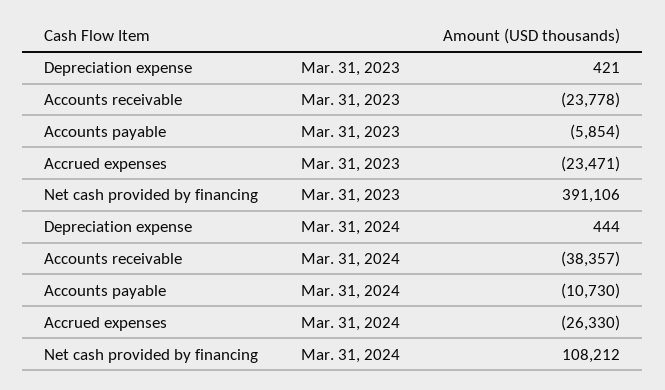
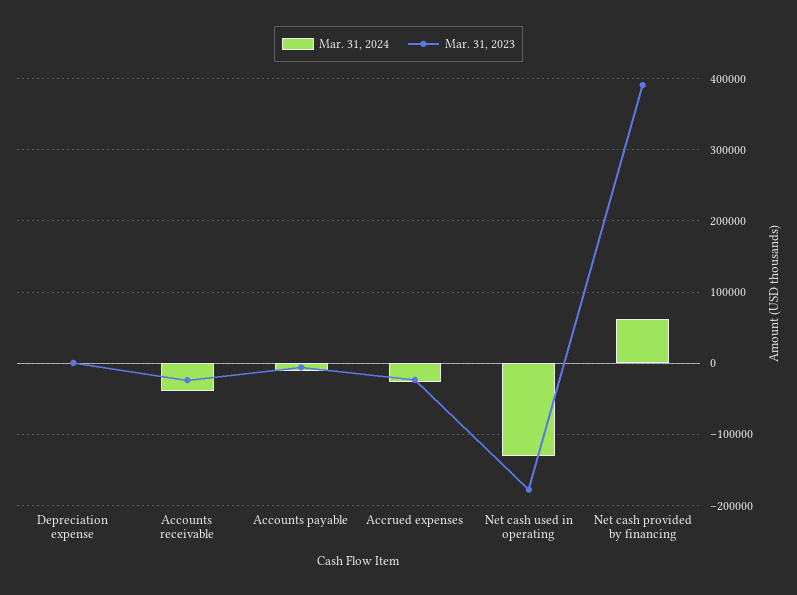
  {
    "Mar. 31, 2023": {
      "Depreciation expense": 421,
      "Accounts receivable": -23778,
      "Accounts payable": -5854,
      "Accrued expenses": -23471,
-     "Net cash provided by financing": 391106
+     "Net cash provided by financing": 391106,
+     "Net cash used in operating": -180000
    },
    "Mar. 31, 2024": {
      "Depreciation expense": 444,
      "Accounts receivable": -38357,
      "Accounts payable": -10730,
      "Accrued expenses": -26330,
-     "Net cash provided by financing": 108212
+     "Net cash provided by financing": 60000,
+     "Net cash used in operating": -130000
    }
  }

